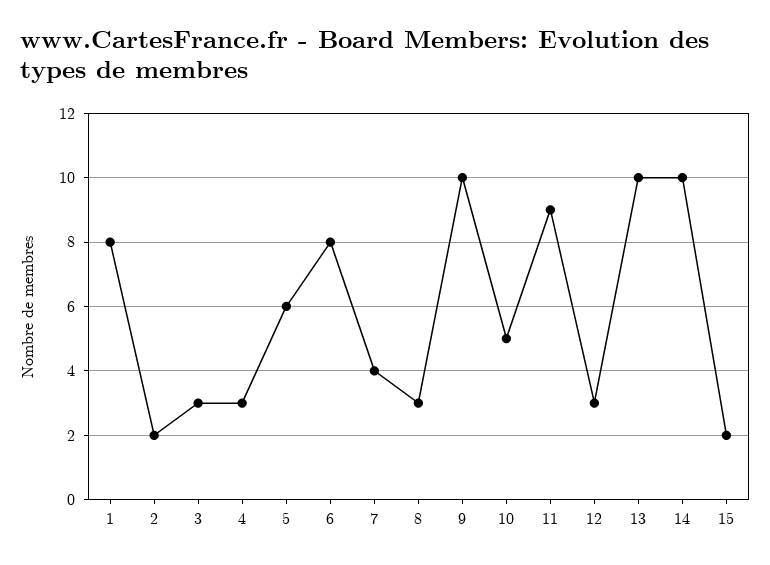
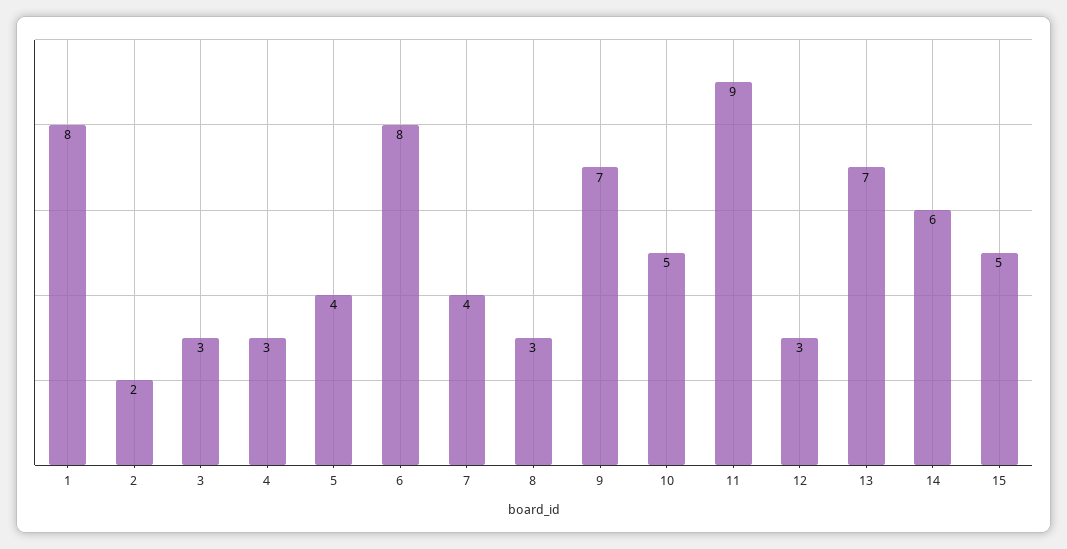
  {
    "1": 8,
    "2": 2,
    "3": 3,
    "4": 3,
-   "5": 6,
+   "5": 4,
    "6": 8,
    "7": 4,
    "8": 3,
-   "9": 10,
+   "9": 7,
    "10": 5,
    "11": 9,
    "12": 3,
-   "13": 10,
+   "13": 7,
-   "14": 10,
+   "14": 6,
-   "15": 2
+   "15": 5
  }

